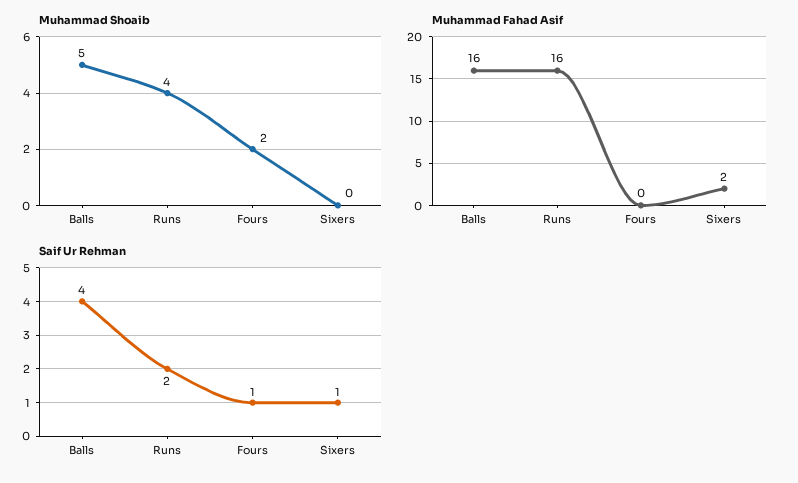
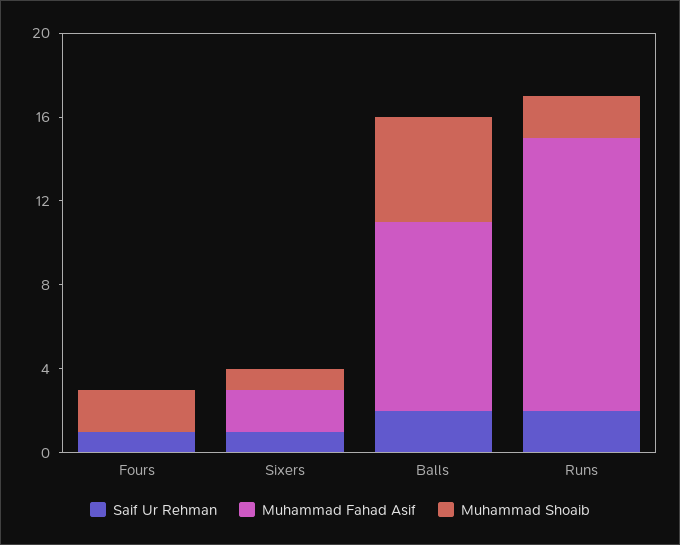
  {
    "Muhammad Shoaib": {
      "Balls": 5,
-     "Runs": 4,
+     "Runs": 2,
      "Fours": 2,
-     "Sixers": 0
+     "Sixers": 1
    },
    "Muhammad Fahad Asif": {
-     "Balls": 16,
+     "Balls": 9,
-     "Runs": 16,
+     "Runs": 13,
      "Fours": 0,
      "Sixers": 2
    },
    "Saif Ur Rehman": {
-     "Balls": 4,
+     "Balls": 2,
      "Runs": 2,
      "Fours": 1,
      "Sixers": 1
    }
  }

